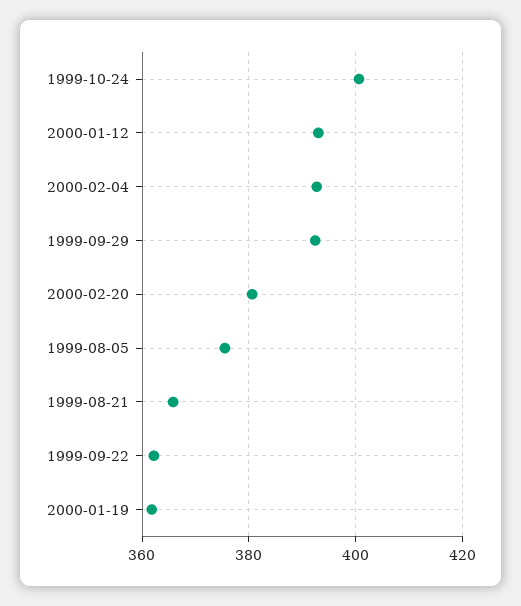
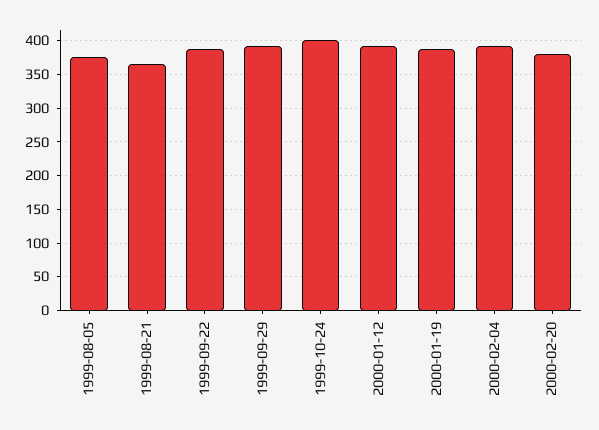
  {
    "1999-10-24": 400,
    "2000-01-12": 394,
    "2000-02-04": 392,
    "1999-09-29": 392,
    "2000-02-20": 380,
    "1999-08-05": 376,
    "1999-08-21": 366,
-   "1999-09-22": 362,
+   "1999-09-22": 390,
-   "2000-01-19": 362
+   "2000-01-19": 390
  }

